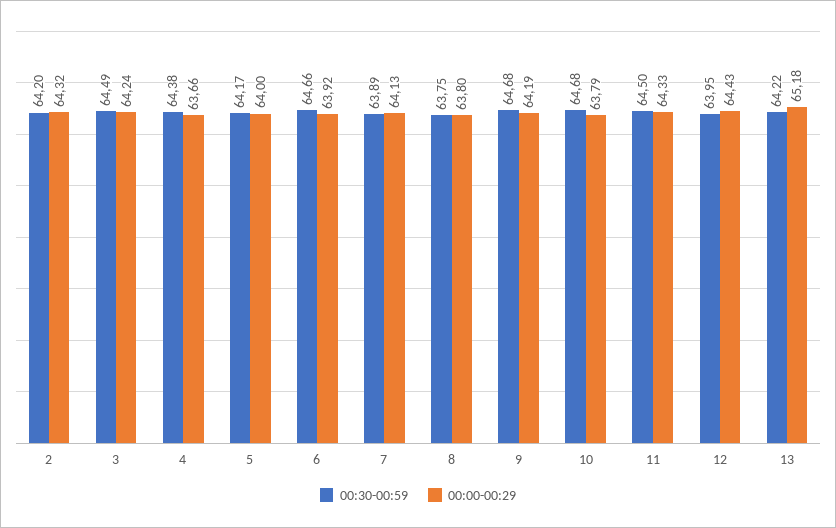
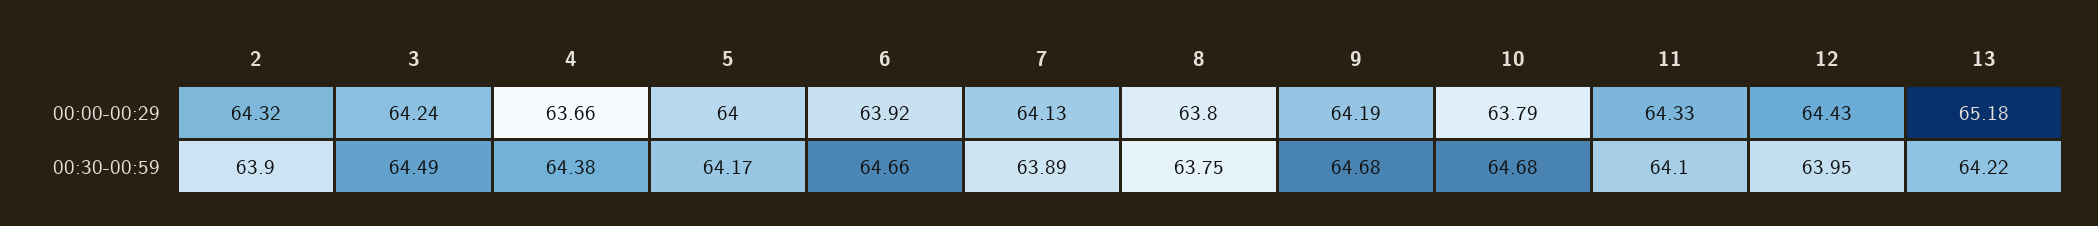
  {
    "00:30-00:59": {
-     "2": 64.2,
+     "2": 63.9,
      "3": 64.49,
      "4": 64.38,
      "5": 64.17,
      "6": 64.66,
      "7": 63.89,
      "8": 63.75,
      "9": 64.68,
      "10": 64.68,
-     "11": 64.5,
+     "11": 64.1,
      "12": 63.95,
      "13": 64.22
    },
    "00:00-00:29": {
      "2": 64.32,
      "3": 64.24,
      "4": 63.66,
      "5": 64,
      "6": 63.92,
      "7": 64.13,
      "8": 63.8,
      "9": 64.19,
      "10": 63.79,
      "11": 64.33,
      "12": 64.43,
      "13": 65.18
    }
  }

